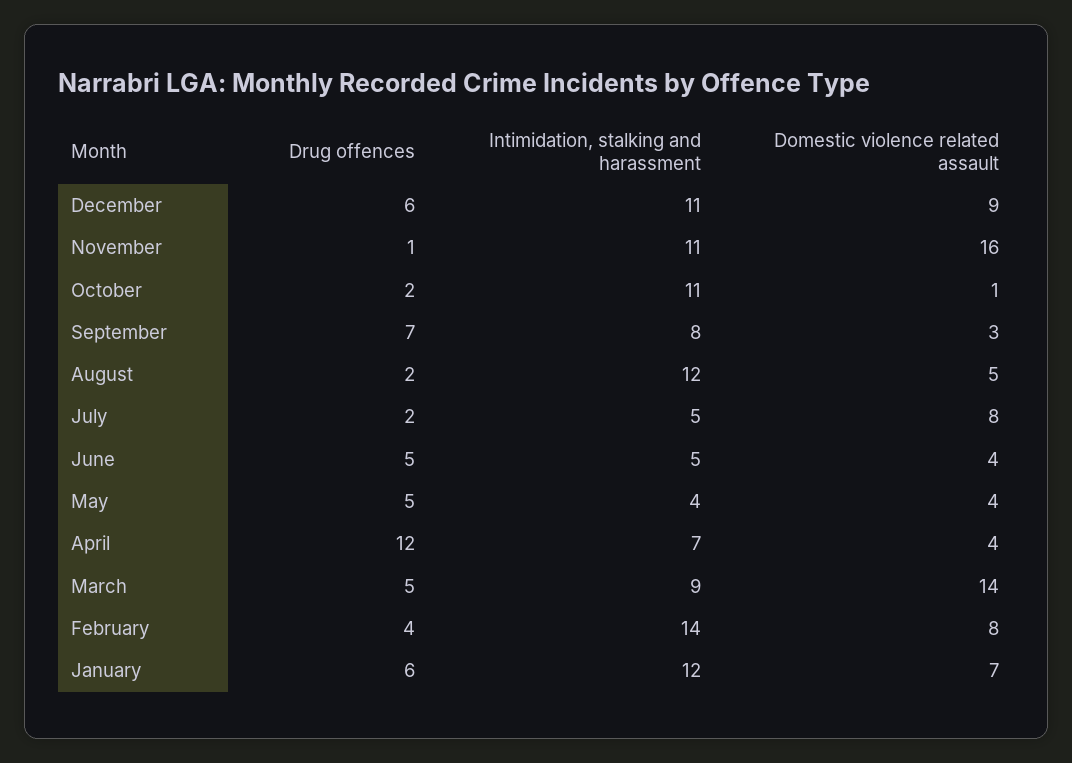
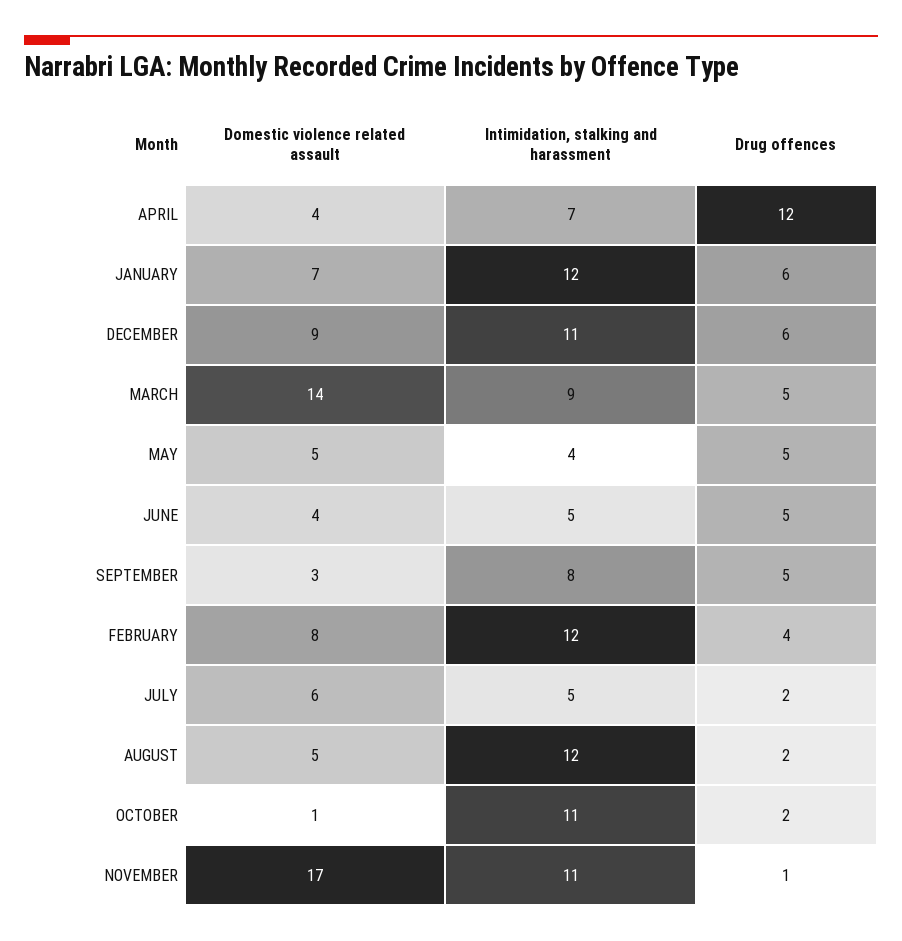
  {
    "Drug offences": {
      "December": 6,
      "November": 1,
      "October": 2,
-     "September": 7,
+     "September": 5,
      "August": 2,
      "July": 2,
      "June": 5,
      "May": 5,
      "April": 12,
      "March": 5,
      "February": 4,
      "January": 6
    },
    "Intimidation, stalking and harassment": {
      "December": 11,
      "November": 11,
      "October": 11,
      "September": 8,
      "August": 12,
      "July": 5,
      "June": 5,
      "May": 4,
      "April": 7,
      "March": 9,
-     "February": 14,
+     "February": 12,
      "January": 12
    },
    "Domestic violence related assault": {
      "December": 9,
-     "November": 16,
+     "November": 17,
      "October": 1,
      "September": 3,
      "August": 5,
-     "July": 8,
+     "July": 6,
      "June": 4,
-     "May": 4,
+     "May": 5,
      "April": 4,
      "March": 14,
      "February": 8,
      "January": 7
    }
  }

